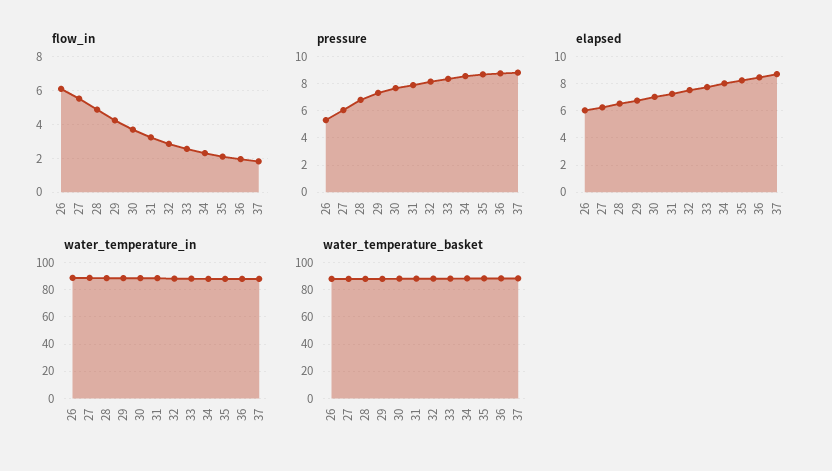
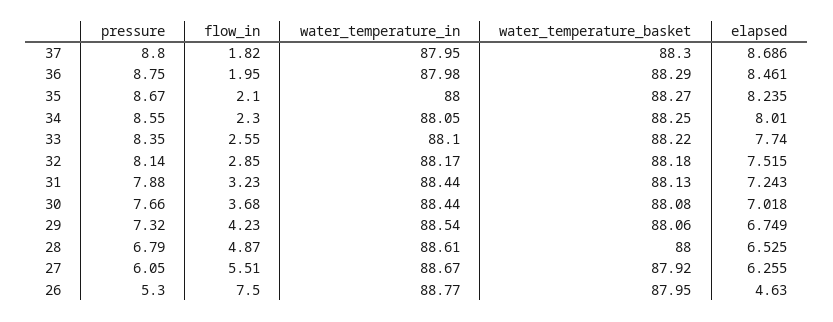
  {
    "flow_in": {
-     "26": 6,
+     "26": 7.5,
      "27": 5.51,
      "28": 4.87,
      "29": 4.23,
      "30": 3.68,
      "31": 3.23,
      "32": 2.85,
      "33": 2.55,
      "34": 2.3,
      "35": 2.1,
      "36": 1.95,
      "37": 1.82
    },
    "pressure": {
      "26": 5.3,
      "27": 6.05,
      "28": 6.79,
      "29": 7.32,
      "30": 7.66,
      "31": 7.88,
      "32": 8.14,
      "33": 8.35,
      "34": 8.55,
      "35": 8.67,
      "36": 8.75,
      "37": 8.8
    },
    "elapsed": {
-     "26": 6,
+     "26": 4.63,
      "27": 6.255,
      "28": 6.525,
      "29": 6.749,
      "30": 7.018,
      "31": 7.243,
      "32": 7.515,
      "33": 7.74,
      "34": 8.01,
      "35": 8.235,
      "36": 8.461,
      "37": 8.686
    },
    "water_temperature_in": {
      "26": 88.77,
      "27": 88.67,
      "28": 88.61,
      "29": 88.54,
      "30": 88.44,
      "31": 88.44,
      "32": 88.17,
      "33": 88.1,
      "34": 88.05,
      "35": 88,
      "36": 87.98,
      "37": 87.95
    },
    "water_temperature_basket": {
      "26": 87.95,
      "27": 87.92,
      "28": 88,
      "29": 88.06,
      "30": 88.08,
      "31": 88.13,
      "32": 88.18,
      "33": 88.22,
      "34": 88.25,
      "35": 88.27,
      "36": 88.29,
      "37": 88.3
    }
  }

